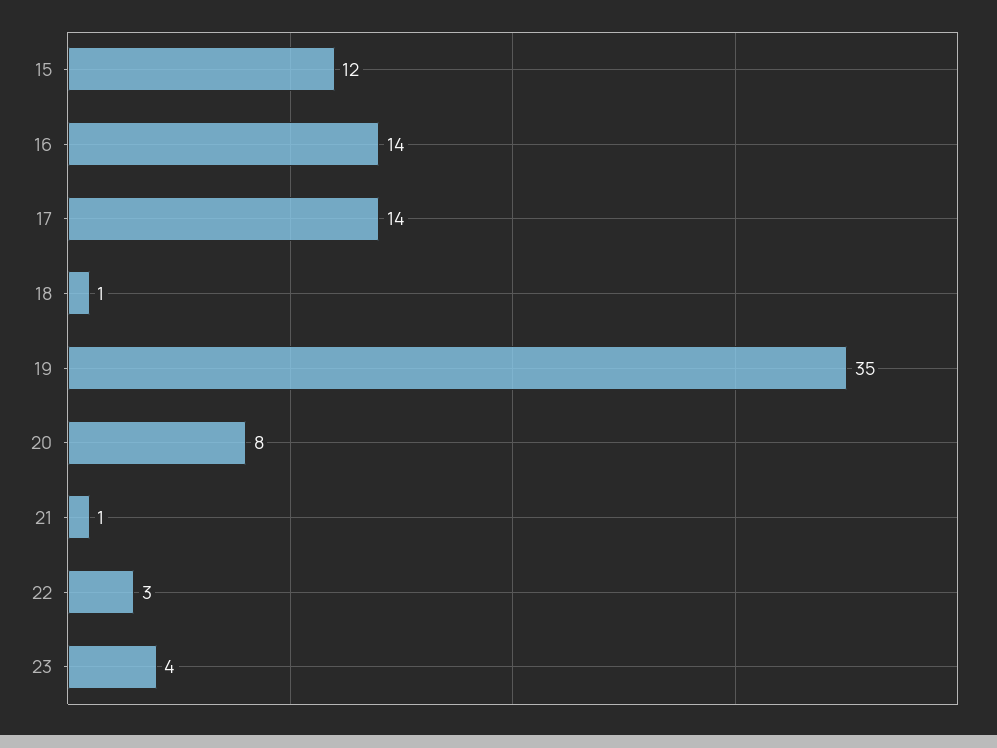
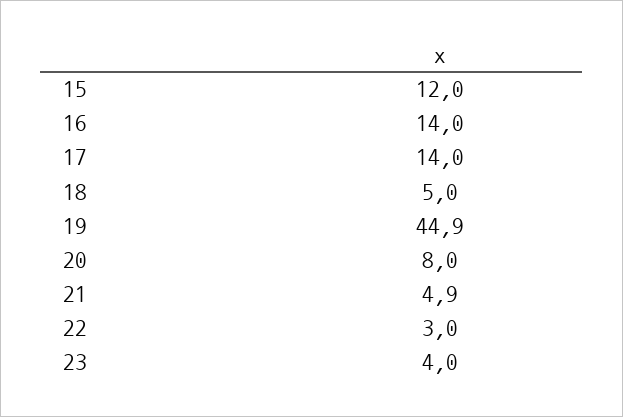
  {
    "15": 12,
    "16": 14,
    "17": 14,
-   "18": 1,
+   "18": 5,
-   "19": 35,
+   "19": 44.9,
    "20": 8,
-   "21": 1,
+   "21": 4.9,
    "22": 3,
    "23": 4
  }

